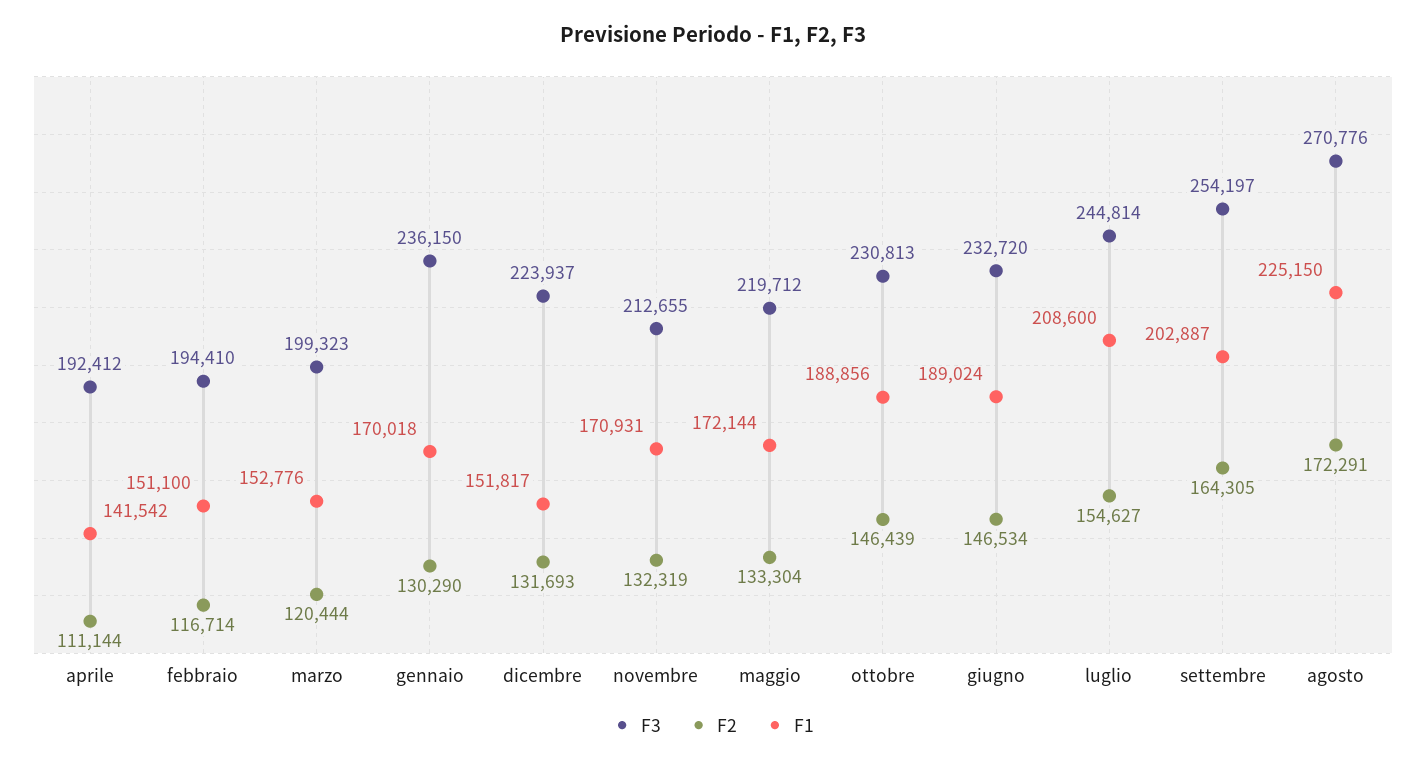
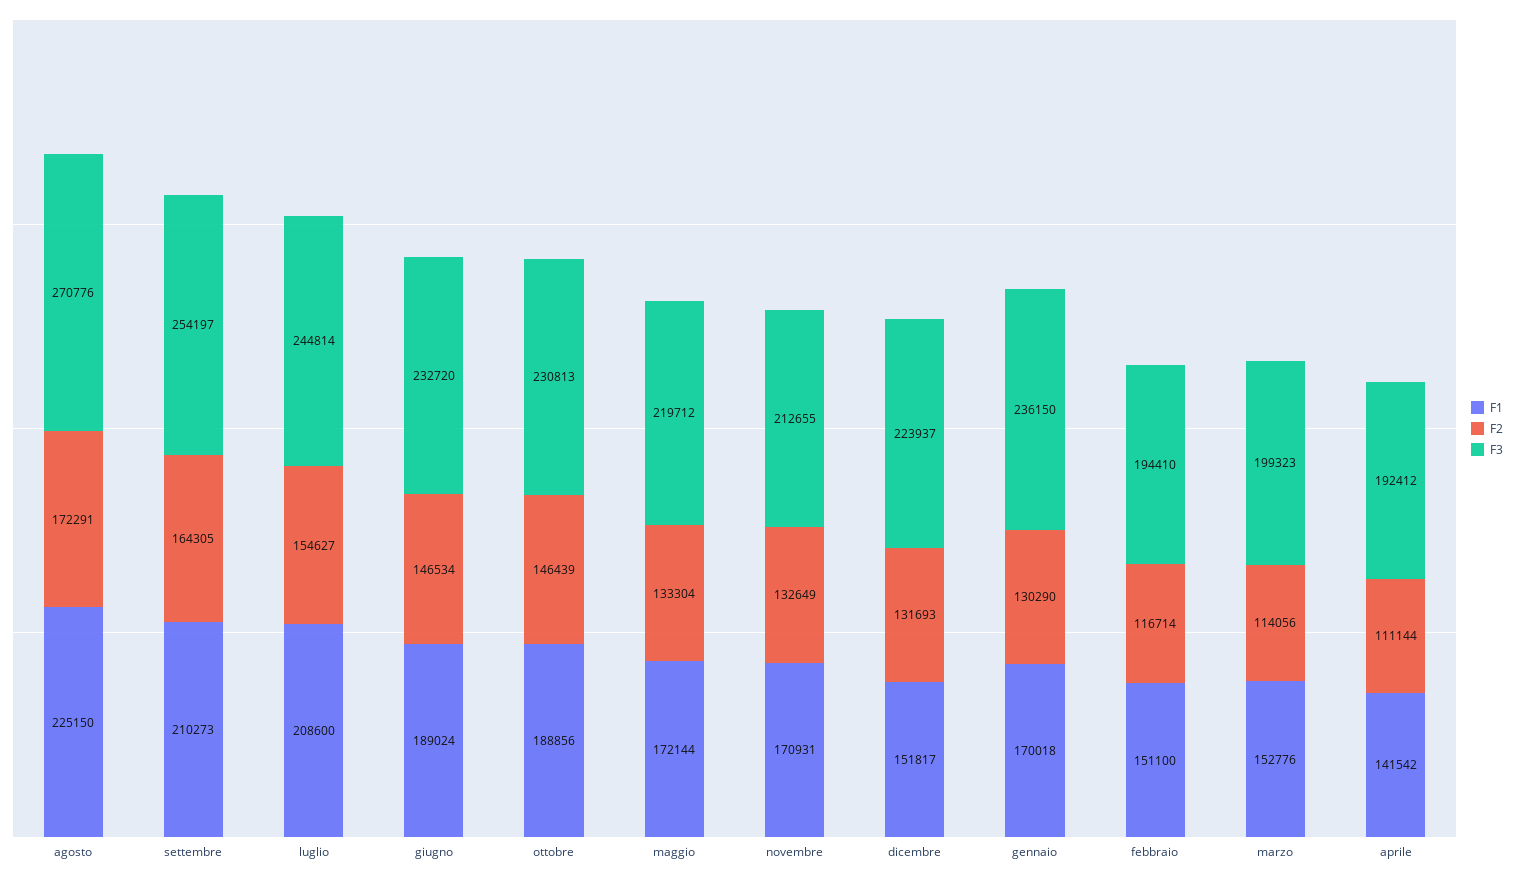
  {
    "F3": {
      "aprile": 192412,
      "febbraio": 194410,
      "marzo": 199323,
      "gennaio": 236150,
      "dicembre": 223937,
      "novembre": 212655,
      "maggio": 219712,
      "ottobre": 230813,
      "giugno": 232720,
      "luglio": 244814,
      "settembre": 254197,
      "agosto": 270776
    },
    "F2": {
      "aprile": 111144,
      "febbraio": 116714,
-     "marzo": 120444,
+     "marzo": 114056,
      "gennaio": 130290,
      "dicembre": 131693,
-     "novembre": 132319,
+     "novembre": 132649,
      "maggio": 133304,
      "ottobre": 146439,
      "giugno": 146534,
      "luglio": 154627,
      "settembre": 164305,
      "agosto": 172291
    },
    "F1": {
      "aprile": 141542,
      "febbraio": 151100,
      "marzo": 152776,
      "gennaio": 170018,
      "dicembre": 151817,
      "novembre": 170931,
      "maggio": 172144,
      "ottobre": 188856,
      "giugno": 189024,
      "luglio": 208600,
-     "settembre": 202887,
+     "settembre": 210273,
      "agosto": 225150
    }
  }

